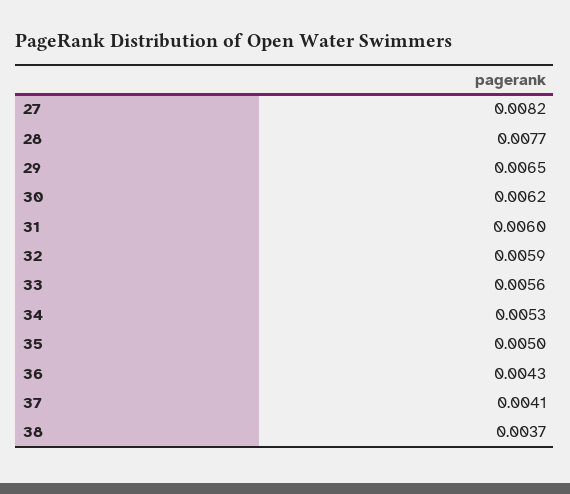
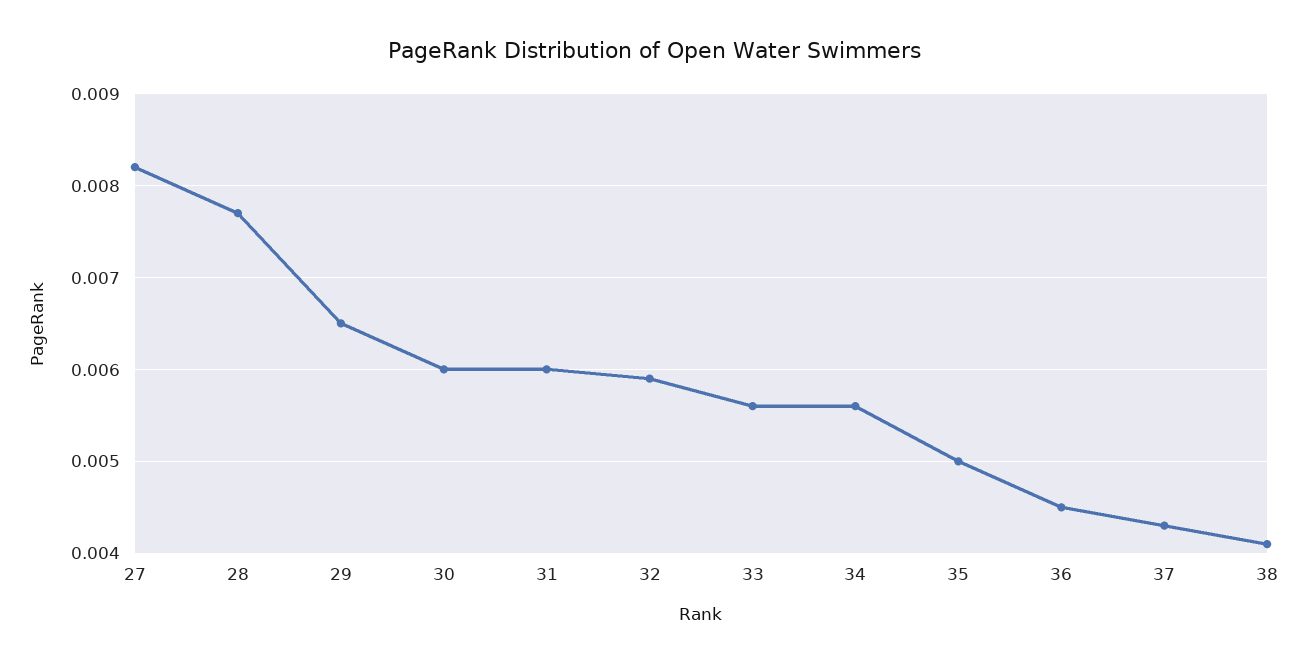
  {
    "27": 0.0082,
    "28": 0.0077,
    "29": 0.0065,
-   "30": 0.0062,
+   "30": 0.006,
    "31": 0.006,
    "32": 0.0059,
    "33": 0.0056,
-   "34": 0.0053,
+   "34": 0.0056,
    "35": 0.005,
-   "36": 0.0043,
+   "36": 0.0045,
-   "37": 0.0041,
+   "37": 0.0043,
-   "38": 0.0037
+   "38": 0.0041
  }

